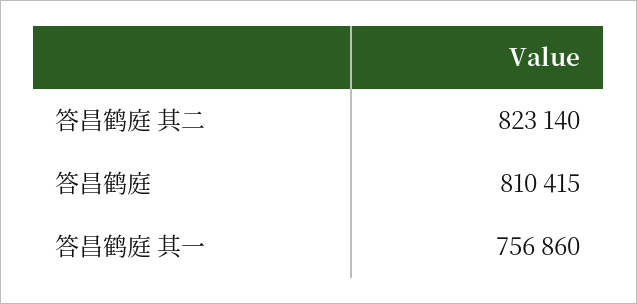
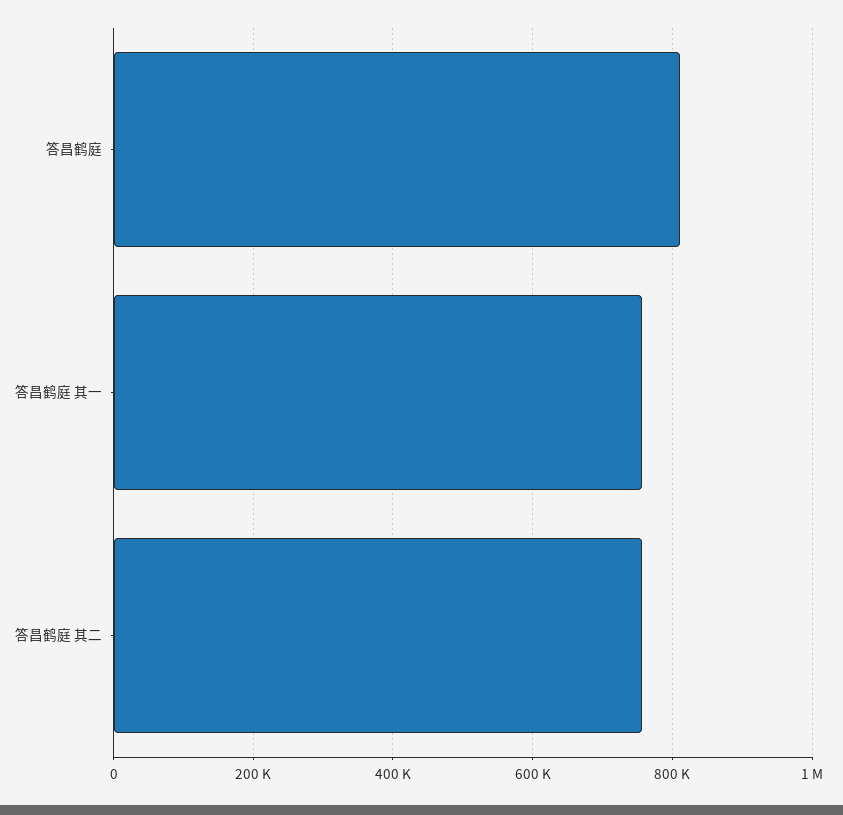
  {
-   "答昌鹤庭 其二": 823140,
+   "答昌鹤庭 其二": 760000,
    "答昌鹤庭": 810415,
    "答昌鹤庭 其一": 756860
  }

